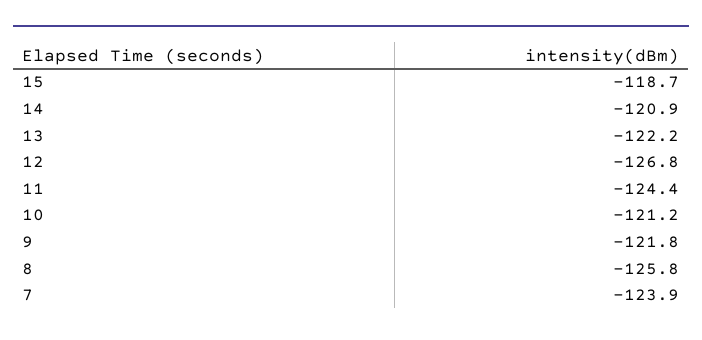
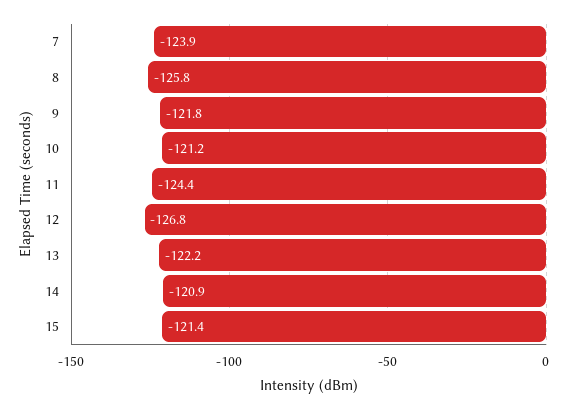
  {
-   "15": -118.7,
+   "15": -121.4,
    "14": -120.9,
    "13": -122.2,
    "12": -126.8,
    "11": -124.4,
    "10": -121.2,
    "9": -121.8,
    "8": -125.8,
    "7": -123.9
  }

